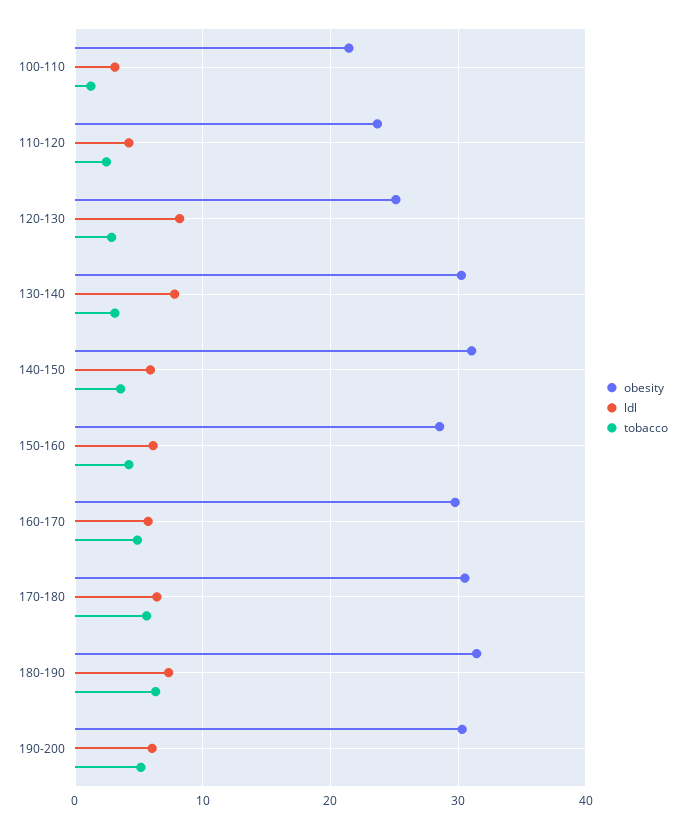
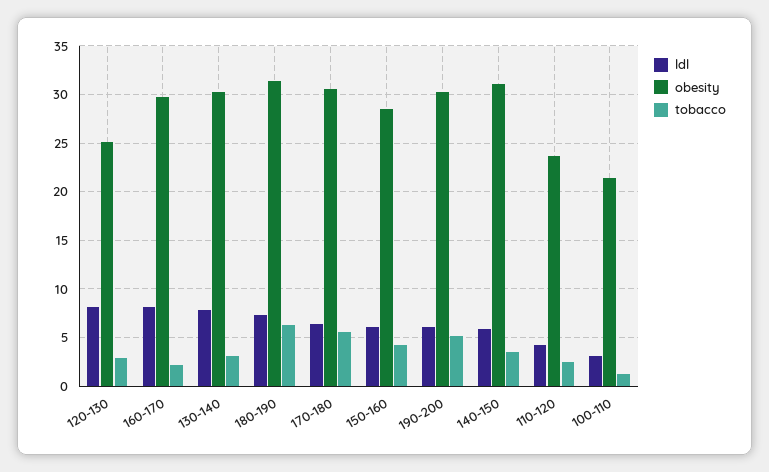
  {
    "obesity": {
      "100-110": 21,
      "110-120": 24,
      "120-130": 25,
      "130-140": 30,
      "140-150": 31,
      "150-160": 29,
      "160-170": 30,
      "170-180": 31,
      "180-190": 31,
      "190-200": 30
    },
    "ldl": {
      "100-110": 3,
      "110-120": 4,
      "120-130": 8,
      "130-140": 8,
      "140-150": 6,
      "150-160": 6,
-     "160-170": 6,
+     "160-170": 8,
      "170-180": 6,
      "180-190": 7,
      "190-200": 6
    },
    "tobacco": {
      "100-110": 1,
      "110-120": 2,
      "120-130": 3,
      "130-140": 3,
      "140-150": 4,
      "150-160": 4,
-     "160-170": 5,
+     "160-170": 2,
      "170-180": 6,
      "180-190": 6,
      "190-200": 5
    }
  }

